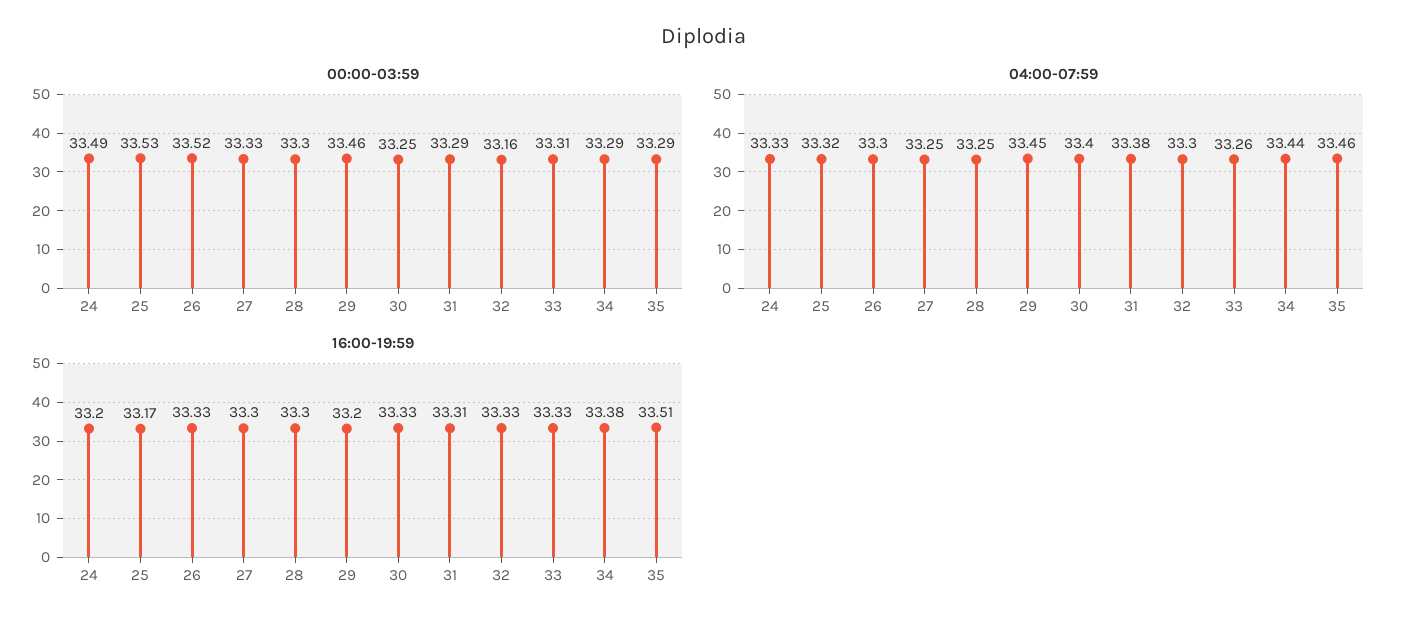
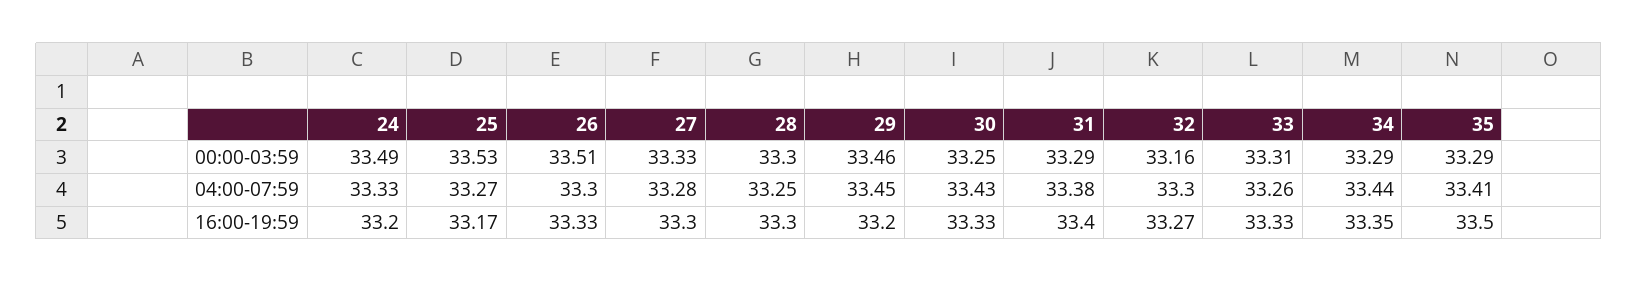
  {
    "00:00-03:59": {
      "24": 33.49,
      "25": 33.53,
-     "26": 33.52,
+     "26": 33.51,
      "27": 33.33,
      "28": 33.3,
      "29": 33.46,
      "30": 33.25,
      "31": 33.29,
      "32": 33.16,
      "33": 33.31,
      "34": 33.29,
      "35": 33.29
    },
    "04:00-07:59": {
      "24": 33.33,
-     "25": 33.32,
+     "25": 33.27,
      "26": 33.3,
-     "27": 33.25,
+     "27": 33.28,
      "28": 33.25,
      "29": 33.45,
-     "30": 33.4,
+     "30": 33.43,
      "31": 33.38,
      "32": 33.3,
      "33": 33.26,
      "34": 33.44,
-     "35": 33.46
+     "35": 33.41
    },
    "16:00-19:59": {
      "24": 33.2,
      "25": 33.17,
      "26": 33.33,
      "27": 33.3,
      "28": 33.3,
      "29": 33.2,
      "30": 33.33,
-     "31": 33.31,
+     "31": 33.4,
-     "32": 33.33,
+     "32": 33.27,
      "33": 33.33,
-     "34": 33.38,
+     "34": 33.35,
-     "35": 33.51
+     "35": 33.5
    }
  }

